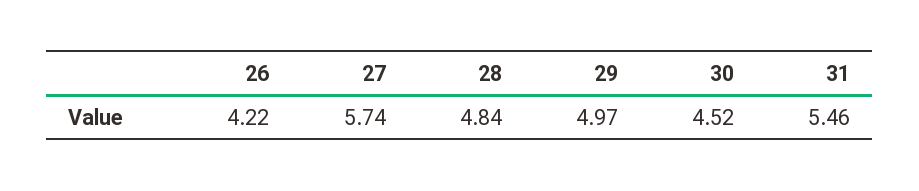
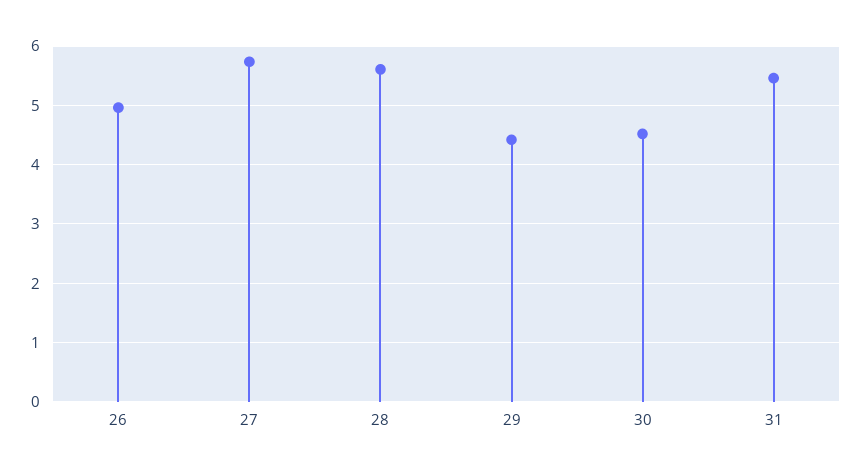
  {
-   "26": 4.22,
+   "26": 5,
    "27": 5.74,
-   "28": 4.84,
+   "28": 5.6,
-   "29": 4.97,
+   "29": 4.4,
    "30": 4.52,
    "31": 5.46
  }

